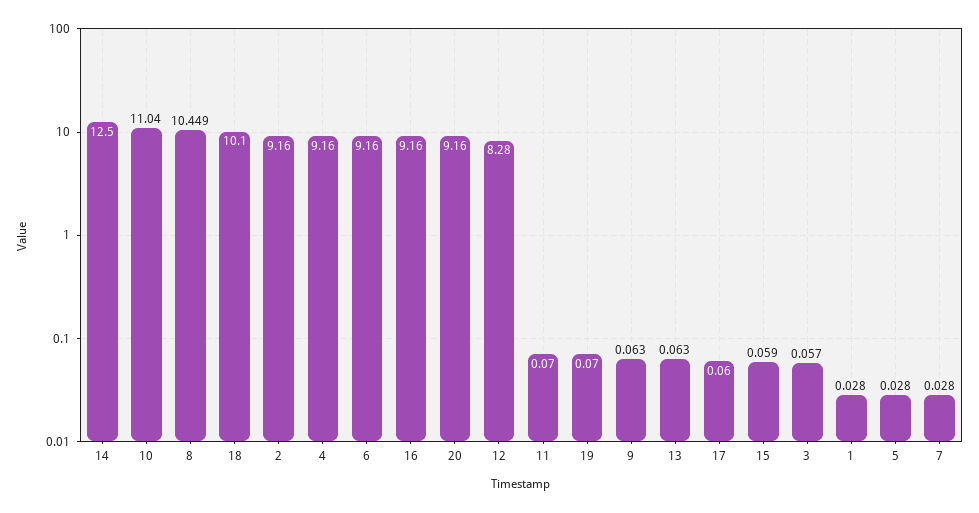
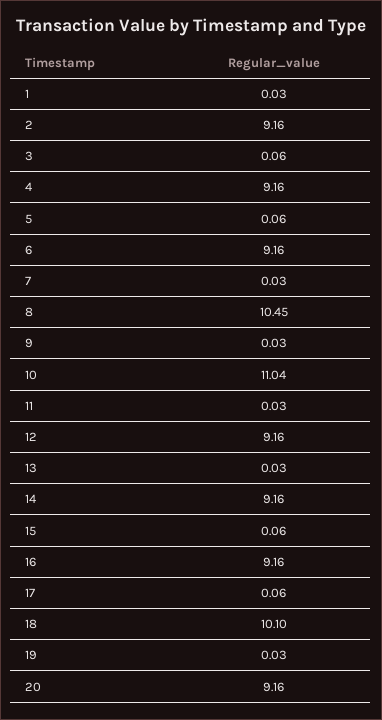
  {
-   "14": 12.5,
+   "14": 9.16,
    "10": 11.04,
    "8": 10.449,
    "18": 10.1,
    "2": 9.16,
    "4": 9.16,
    "6": 9.16,
    "16": 9.16,
    "20": 9.16,
-   "12": 8.28,
+   "12": 9.16,
-   "11": 0.07,
+   "11": 0.03,
-   "19": 0.07,
+   "19": 0.03,
-   "9": 0.063,
+   "9": 0.03,
-   "13": 0.063,
+   "13": 0.03,
    "17": 0.06,
    "15": 0.059,
    "3": 0.057,
    "1": 0.028,
-   "5": 0.028,
+   "5": 0.06,
    "7": 0.028
  }

